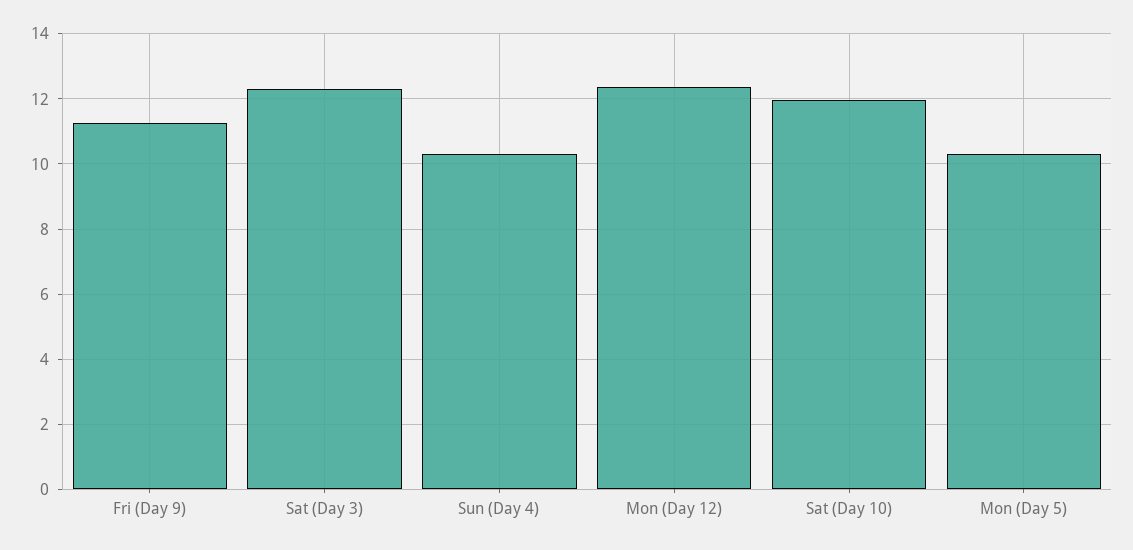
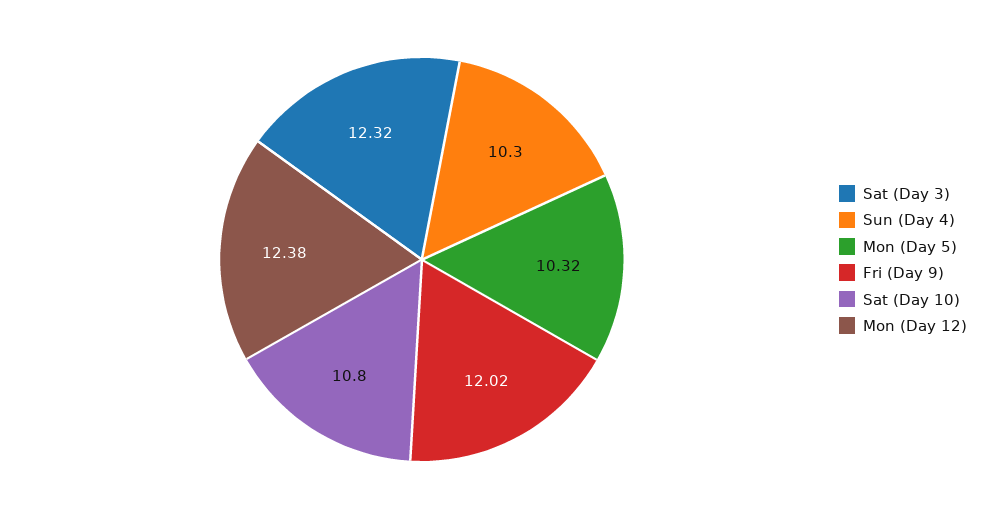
  {
-   "Fri (Day 9)": 11.2,
+   "Fri (Day 9)": 12.02,
    "Sat (Day 3)": 12.32,
    "Sun (Day 4)": 10.3,
    "Mon (Day 12)": 12.38,
-   "Sat (Day 10)": 12,
+   "Sat (Day 10)": 10.8,
    "Mon (Day 5)": 10.32
  }

